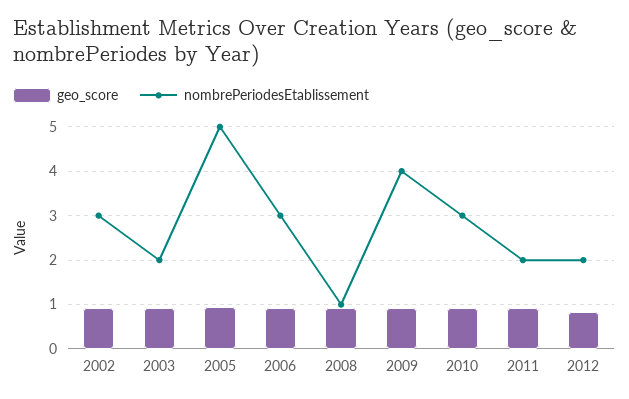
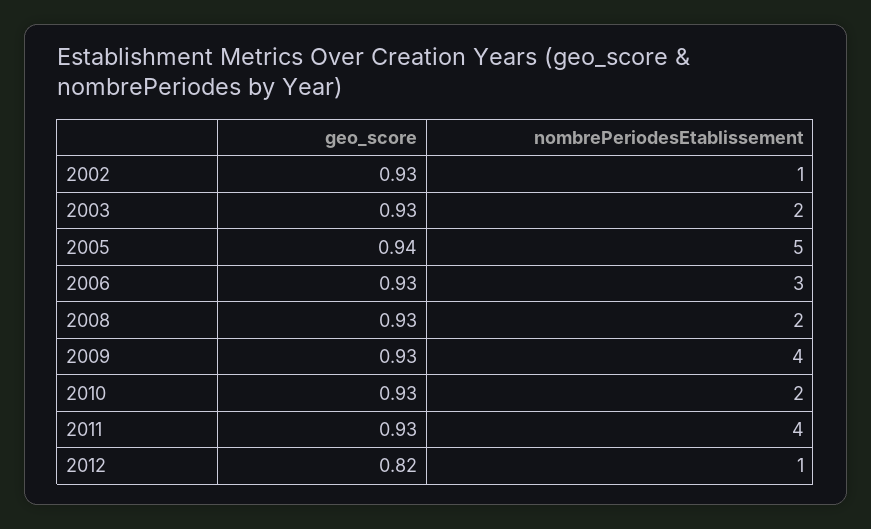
  {
    "geo_score": {
      "2002": 0.93,
      "2003": 0.93,
      "2005": 0.94,
      "2006": 0.93,
      "2008": 0.93,
      "2009": 0.93,
      "2010": 0.93,
      "2011": 0.93,
      "2012": 0.82
    },
    "nombrePeriodesEtablissement": {
-     "2002": 3,
+     "2002": 1,
      "2003": 2,
      "2005": 5,
      "2006": 3,
-     "2008": 1,
+     "2008": 2,
      "2009": 4,
-     "2010": 3,
+     "2010": 2,
-     "2011": 2,
+     "2011": 4,
-     "2012": 2
+     "2012": 1
    }
  }

